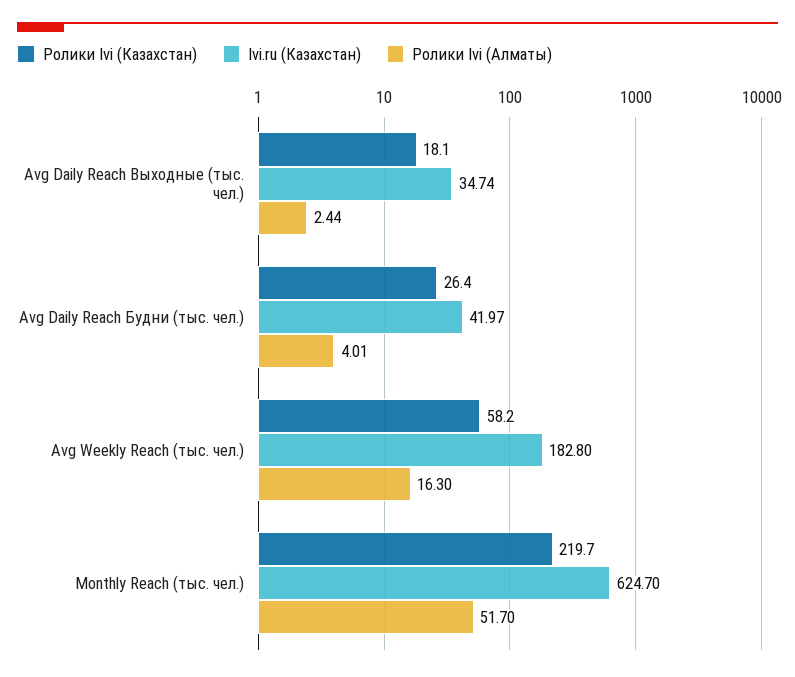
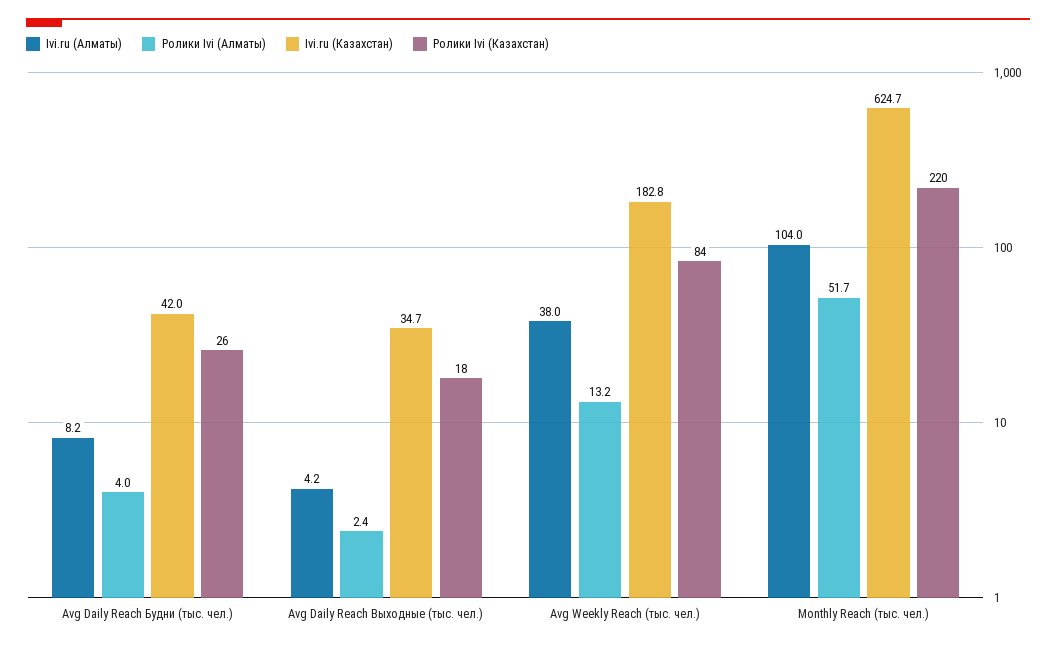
  {
    "Ролики Ivi (Казахстан)": {
      "Avg Daily Reach Выходные (тыс. чел.)": 18.1,
      "Avg Daily Reach Будни (тыс. чел.)": 26.4,
-     "Avg Weekly Reach (тыс. чел.)": 58.2,
+     "Avg Weekly Reach (тыс. чел.)": 84,
      "Monthly Reach (тыс. чел.)": 219.7
    },
    "Ivi.ru (Казахстан)": {
      "Avg Daily Reach Выходные (тыс. чел.)": 34.74,
      "Avg Daily Reach Будни (тыс. чел.)": 41.97,
      "Avg Weekly Reach (тыс. чел.)": 182.8,
      "Monthly Reach (тыс. чел.)": 624.7
    },
    "Ролики Ivi (Алматы)": {
      "Avg Daily Reach Выходные (тыс. чел.)": 2.44,
      "Avg Daily Reach Будни (тыс. чел.)": 4.01,
-     "Avg Weekly Reach (тыс. чел.)": 16.3,
+     "Avg Weekly Reach (тыс. чел.)": 13.2,
      "Monthly Reach (тыс. чел.)": 51.7
-   }
+   },
+   "Ivi.ru (Алматы)": {
+     "Avg Daily Reach Будни (тыс. чел.)": 8.2,
+     "Avg Daily Reach Выходные (тыс. чел.)": 4.2,
+     "Avg Weekly Reach (тыс. чел.)": 38,
+     "Monthly Reach (тыс. чел.)": 104
+   }
  }

